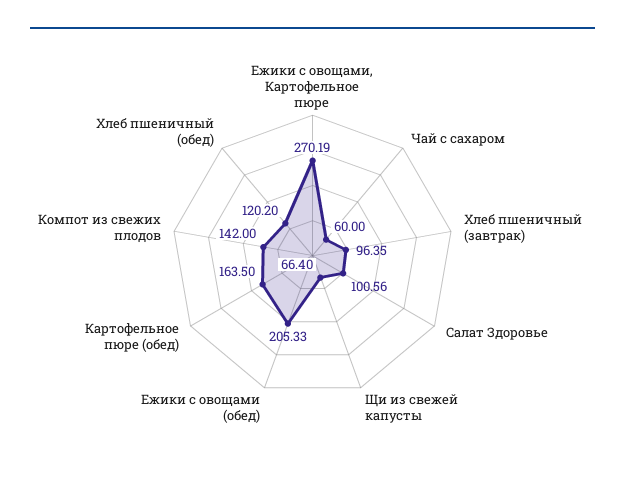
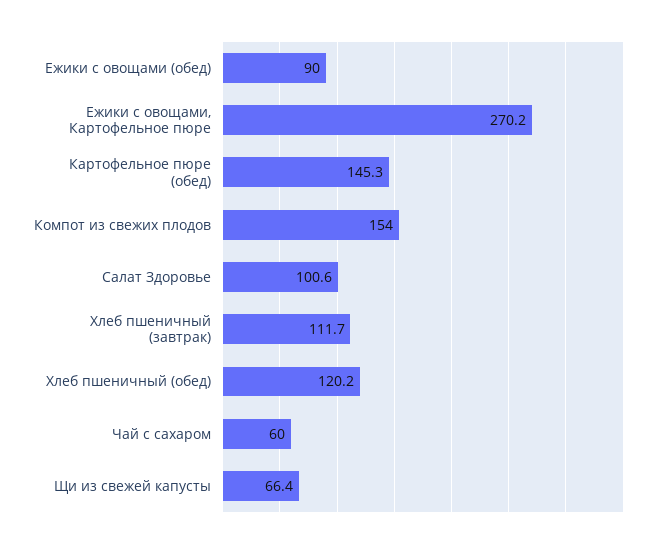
  {
    "Ежики с овощами, Картофельное пюре": 270.19,
    "Чай с сахаром": 60,
-   "Хлеб пшеничный (завтрак)": 96.35,
+   "Хлеб пшеничный (завтрак)": 111.7,
    "Салат Здоровье": 100.56,
    "Щи из свежей капусты": 66.4,
-   "Ежики с овощами (обед)": 205.33,
+   "Ежики с овощами (обед)": 90,
-   "Картофельное пюре (обед)": 163.5,
+   "Картофельное пюре (обед)": 145.3,
-   "Компот из свежих плодов": 142,
+   "Компот из свежих плодов": 154,
    "Хлеб пшеничный (обед)": 120.2
  }

